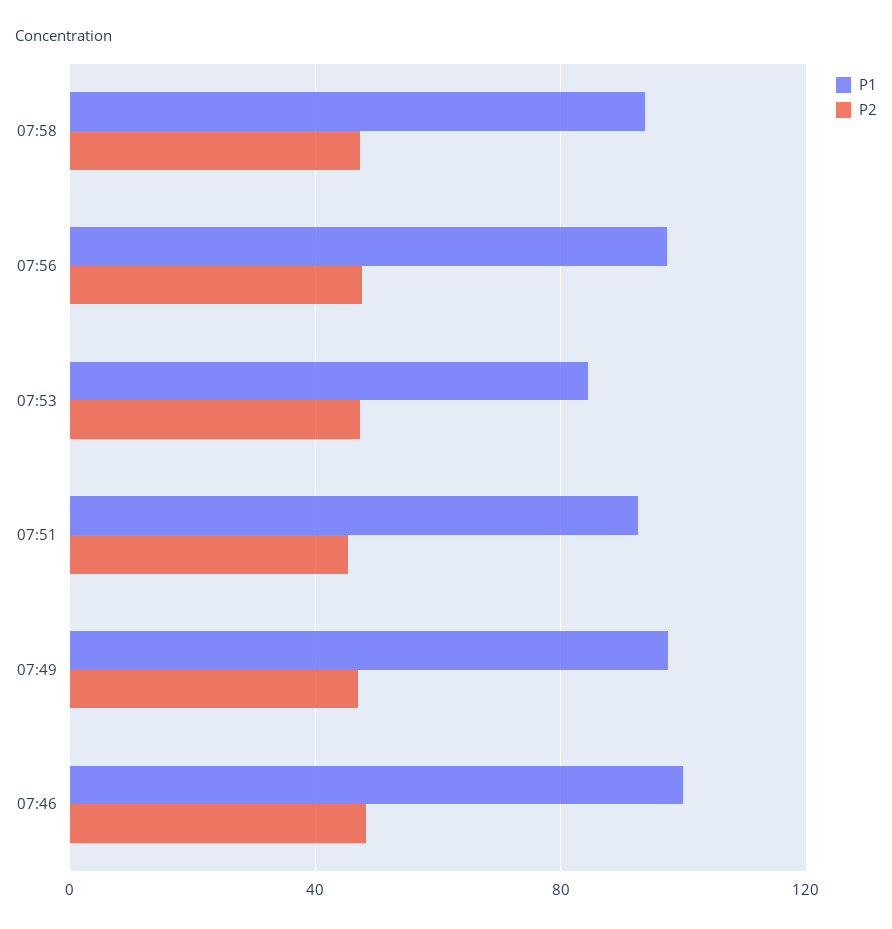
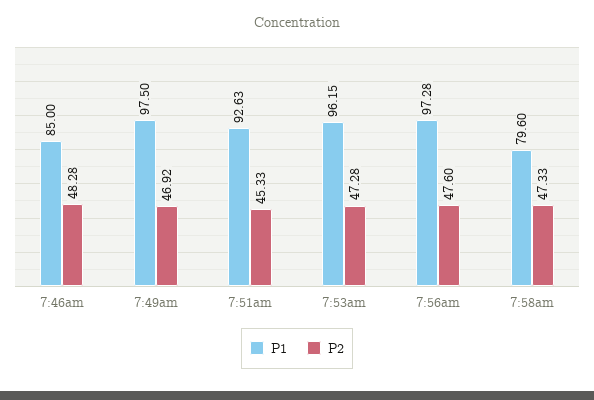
  {
    "P1": {
-     "07:58": 95,
+     "07:58": 79.6,
      "07:56": 97.28,
-     "07:53": 85,
+     "07:53": 96.15,
      "07:51": 92.63,
      "07:49": 97.5,
-     "07:46": 100
+     "07:46": 85
    },
    "P2": {
      "07:58": 47.33,
      "07:56": 47.6,
      "07:53": 47.28,
      "07:51": 45.33,
      "07:49": 46.92,
      "07:46": 48.28
    }
  }

